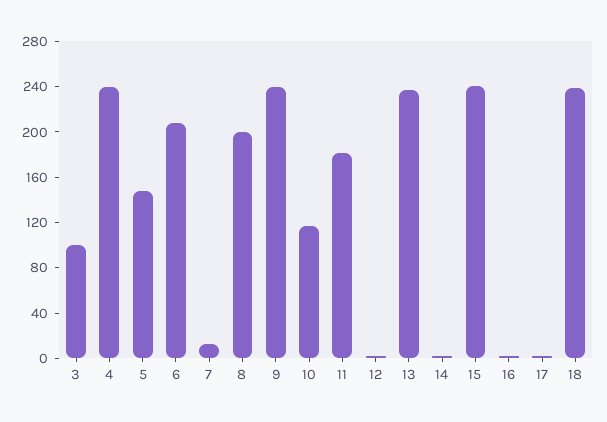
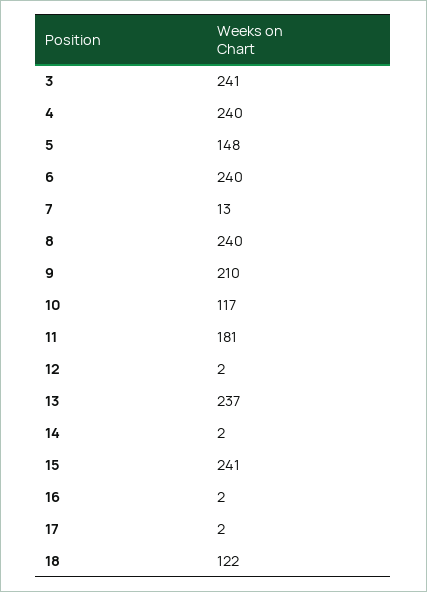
  {
-   "3": 100,
+   "3": 241,
    "4": 240,
    "5": 148,
-   "6": 210,
+   "6": 240,
    "7": 13,
-   "8": 200,
+   "8": 240,
-   "9": 240,
+   "9": 210,
    "10": 117,
    "11": 181,
    "12": 2,
    "13": 237,
    "14": 2,
    "15": 241,
    "16": 2,
    "17": 2,
-   "18": 240
+   "18": 122
  }

